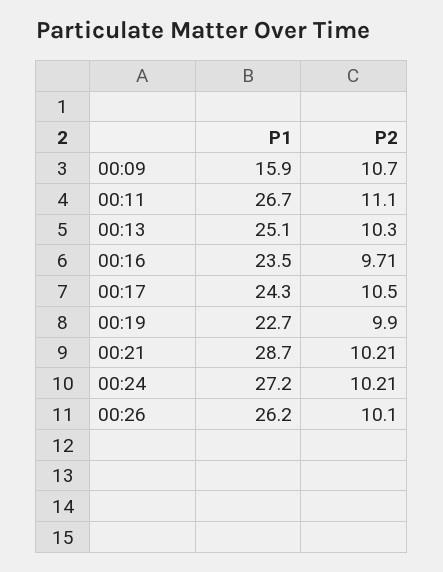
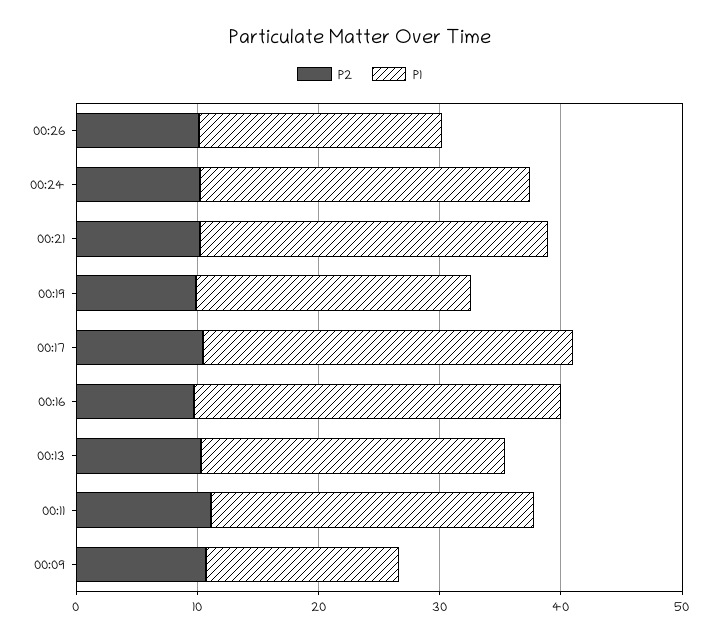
  {
    "P1": {
      "00:09": 15.9,
      "00:11": 26.7,
      "00:13": 25.1,
-     "00:16": 23.5,
+     "00:16": 30,
-     "00:17": 24.3,
+     "00:17": 30,
      "00:19": 22.7,
      "00:21": 28.7,
      "00:24": 27.2,
-     "00:26": 26.2
+     "00:26": 20
    },
    "P2": {
      "00:09": 10.7,
      "00:11": 11.1,
      "00:13": 10.3,
      "00:16": 9.71,
      "00:17": 10.5,
      "00:19": 9.9,
      "00:21": 10.21,
      "00:24": 10.21,
      "00:26": 10.1
    }
  }

